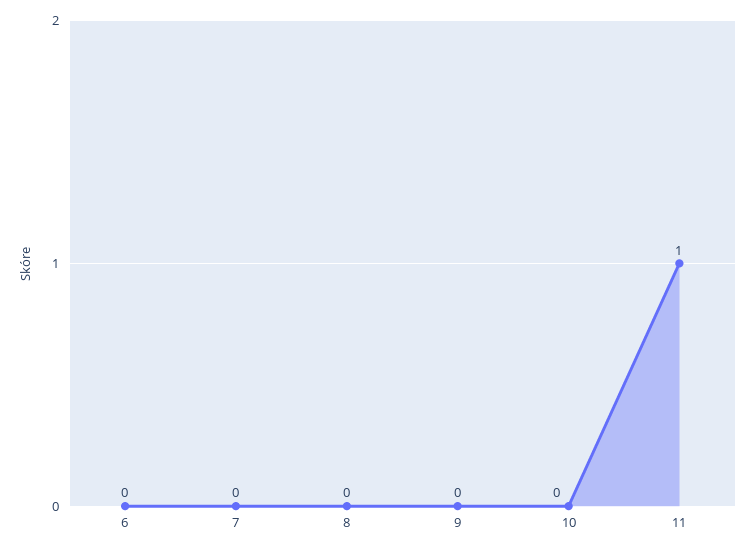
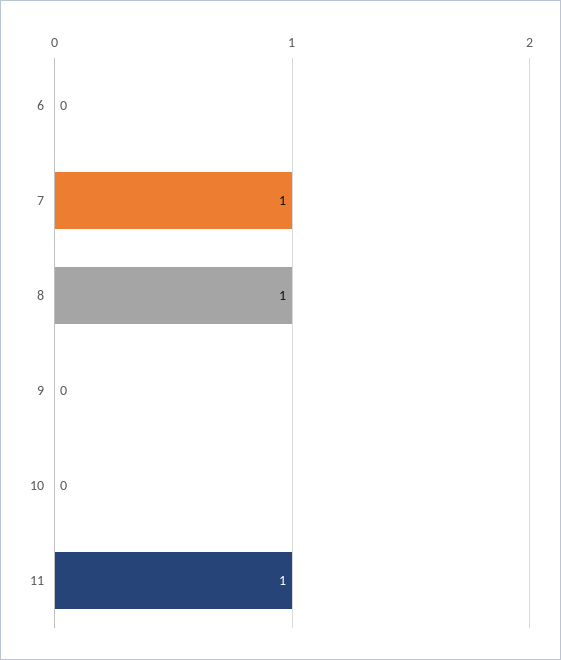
  {
    "6": 0,
-   "7": 0,
+   "7": 1,
-   "8": 0,
+   "8": 1,
    "9": 0,
    "10": 0,
    "11": 1
  }

